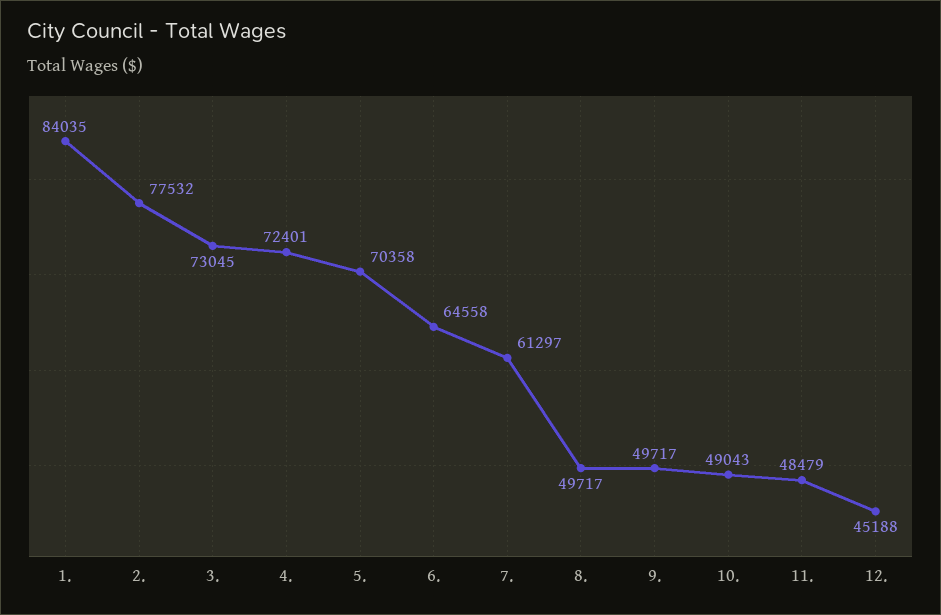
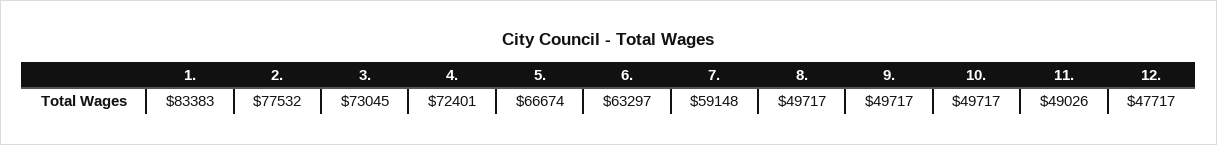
  {
-   "1.": 84035,
+   "1.": 83383,
    "2.": 77532,
    "3.": 73045,
    "4.": 72401,
-   "5.": 70358,
+   "5.": 66674,
-   "6.": 64558,
+   "6.": 63297,
-   "7.": 61297,
+   "7.": 59148,
    "8.": 49717,
    "9.": 49717,
-   "10.": 49043,
+   "10.": 49717,
-   "11.": 48479,
+   "11.": 49026,
-   "12.": 45188
+   "12.": 47717
  }

